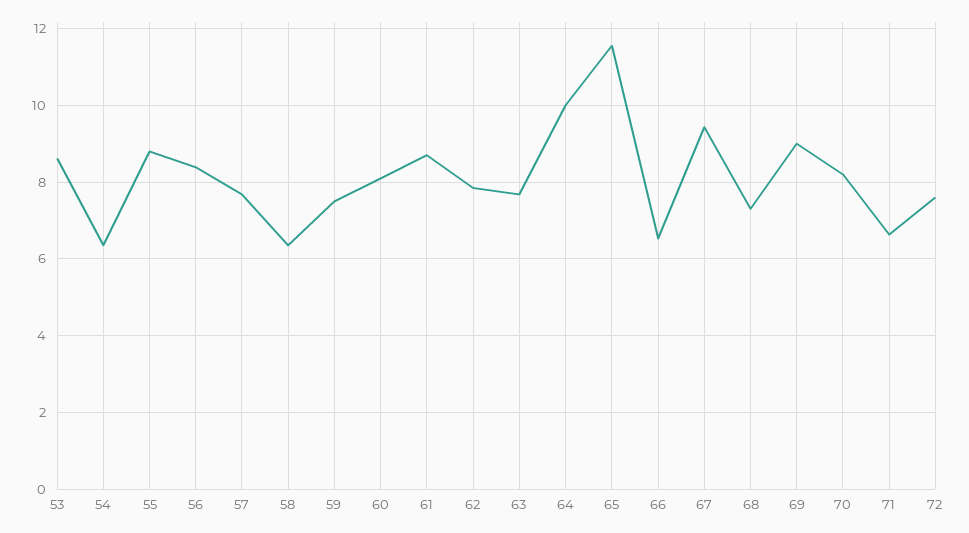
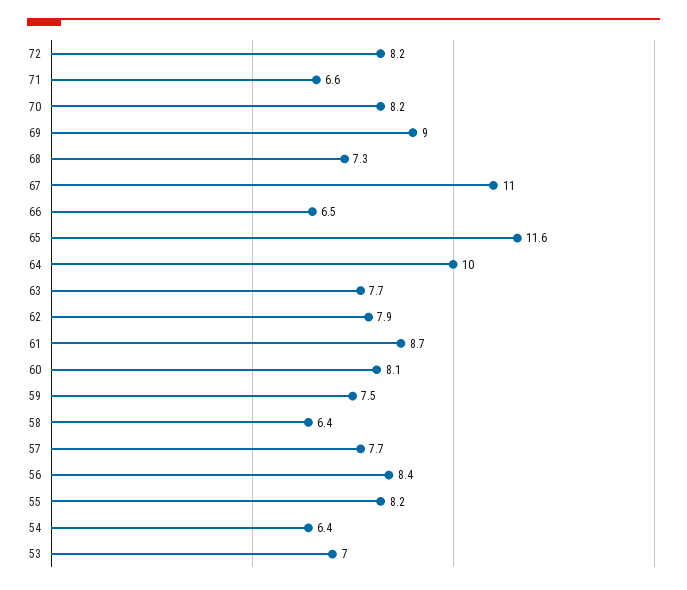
  {
-   "53": 8.6,
+   "53": 7,
    "54": 6.4,
-   "55": 8.8,
+   "55": 8.2,
    "56": 8.4,
    "57": 7.7,
    "58": 6.4,
    "59": 7.5,
    "60": 8.1,
    "61": 8.7,
    "62": 7.9,
    "63": 7.7,
    "64": 10,
    "65": 11.6,
    "66": 6.5,
-   "67": 9.4,
+   "67": 11,
    "68": 7.3,
    "69": 9,
    "70": 8.2,
    "71": 6.6,
-   "72": 7.6
+   "72": 8.2
  }

